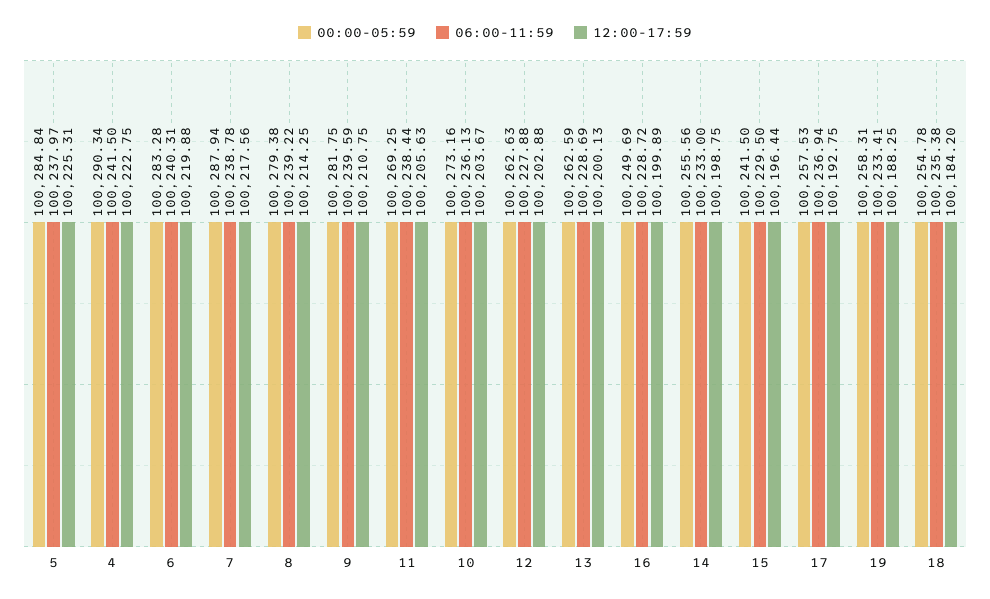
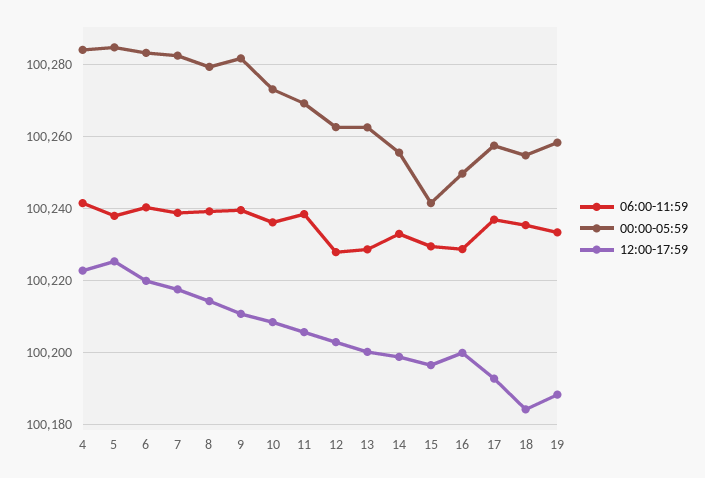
  {
    "00:00-05:59": {
      "5": 100284.84,
-     "4": 100290.34,
+     "4": 100284,
      "6": 100283.28,
-     "7": 100287.94,
+     "7": 100282,
      "8": 100279.38,
      "9": 100281.75,
      "11": 100269.25,
      "10": 100273.16,
      "12": 100262.63,
      "13": 100262.59,
      "16": 100249.69,
      "14": 100255.56,
      "15": 100241.5,
      "17": 100257.53,
      "19": 100258.31,
      "18": 100254.78
    },
    "06:00-11:59": {
      "5": 100237.97,
      "4": 100241.5,
      "6": 100240.31,
      "7": 100238.78,
      "8": 100239.22,
      "9": 100239.59,
      "11": 100238.44,
      "10": 100236.13,
      "12": 100227.88,
      "13": 100228.69,
      "16": 100228.72,
      "14": 100233,
      "15": 100229.5,
      "17": 100236.94,
      "19": 100233.41,
      "18": 100235.38
    },
    "12:00-17:59": {
      "5": 100225.31,
      "4": 100222.75,
      "6": 100219.88,
      "7": 100217.56,
      "8": 100214.25,
      "9": 100210.75,
      "11": 100205.63,
-     "10": 100203.67,
+     "10": 100208,
      "12": 100202.88,
      "13": 100200.13,
      "16": 100199.89,
      "14": 100198.75,
      "15": 100196.44,
      "17": 100192.75,
      "19": 100188.25,
      "18": 100184.2
    }
  }

